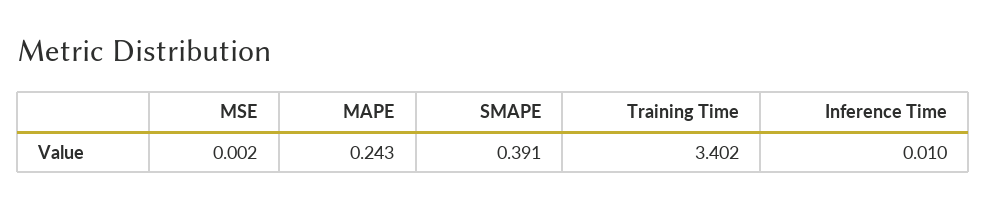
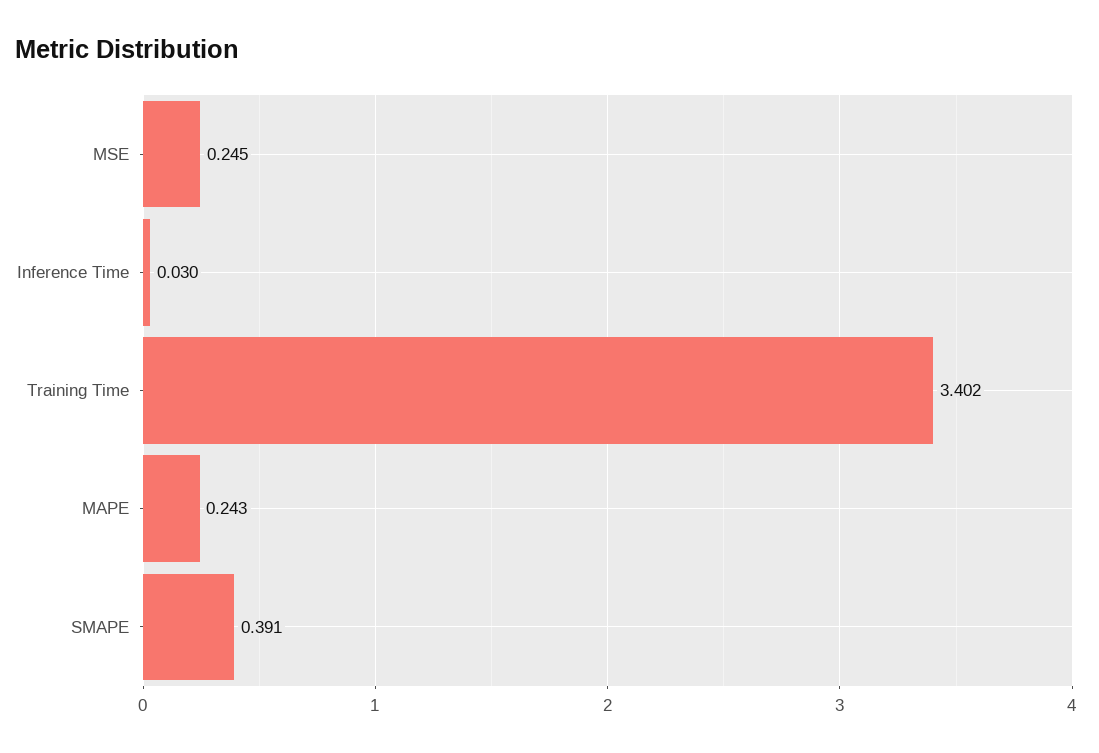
  {
-   "MSE": 0.002,
+   "MSE": 0.245,
    "MAPE": 0.243,
    "SMAPE": 0.391,
    "Training Time": 3.402,
-   "Inference Time": 0.01
+   "Inference Time": 0.03
  }

